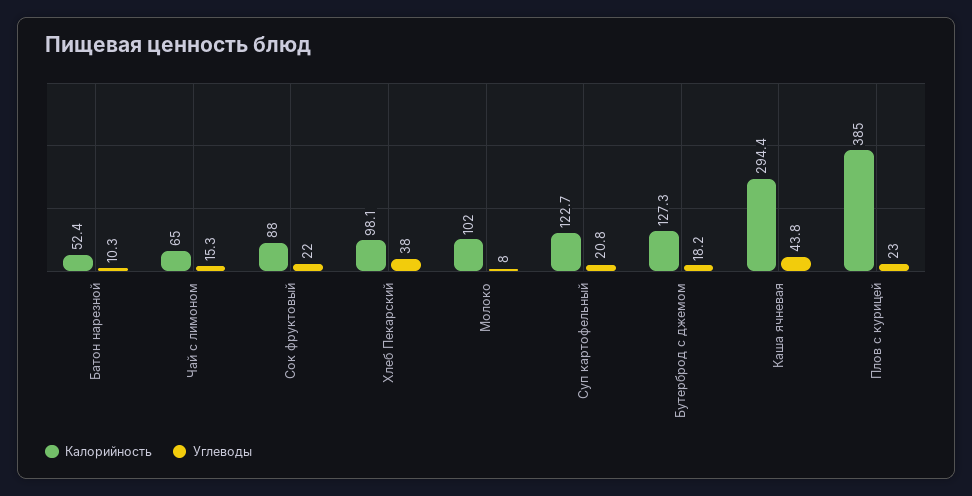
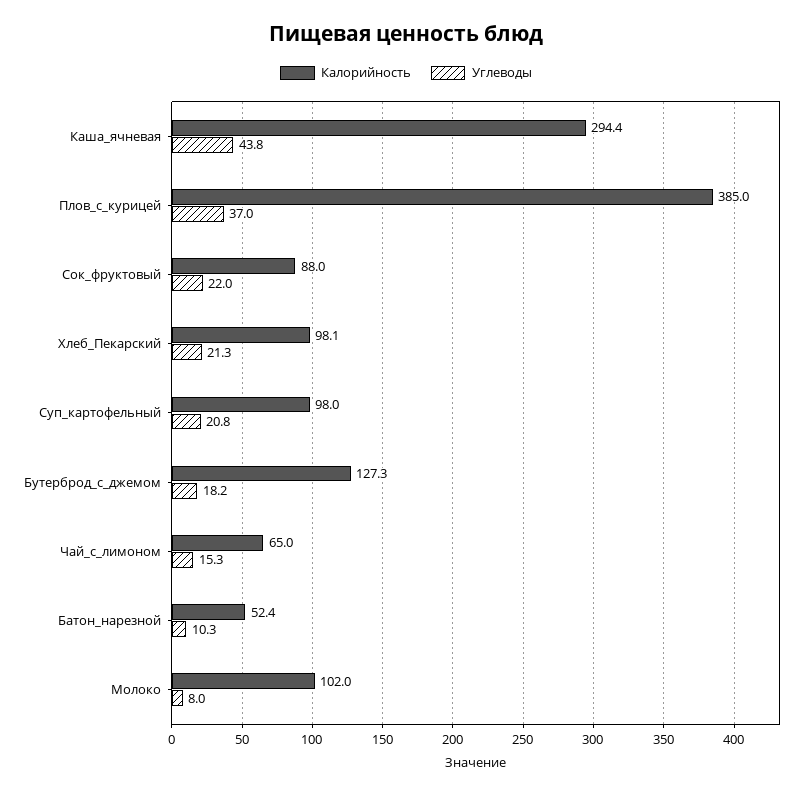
  {
    "Калорийность": {
      "Батон нарезной": 52.4,
      "Чай с лимоном": 65,
      "Сок фруктовый": 88,
      "Хлеб Пекарский": 98.1,
      "Молоко": 102,
-     "Суп картофельный": 122.7,
+     "Суп картофельный": 98,
      "Бутерброд с джемом": 127.3,
      "Каша ячневая": 294.4,
      "Плов с курицей": 385
    },
    "Углеводы": {
      "Батон нарезной": 10.3,
      "Чай с лимоном": 15.3,
      "Сок фруктовый": 22,
-     "Хлеб Пекарский": 38,
+     "Хлеб Пекарский": 21.3,
      "Молоко": 8,
      "Суп картофельный": 20.8,
      "Бутерброд с джемом": 18.2,
      "Каша ячневая": 43.8,
-     "Плов с курицей": 23
+     "Плов с курицей": 37
    }
  }

